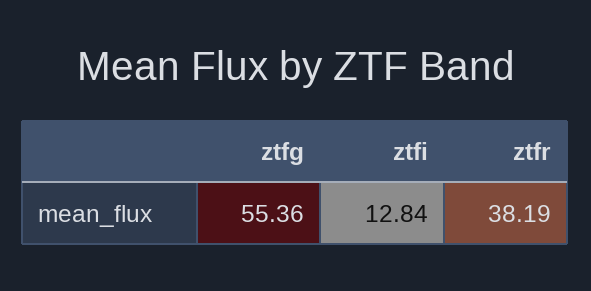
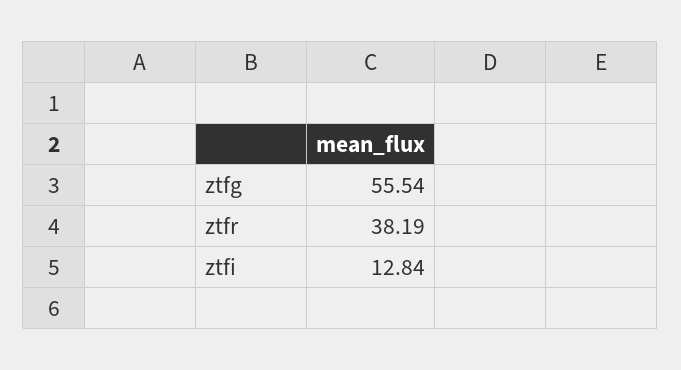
  {
-   "ztfg": 55.36,
+   "ztfg": 55.54,
    "ztfi": 12.84,
    "ztfr": 38.19
  }

